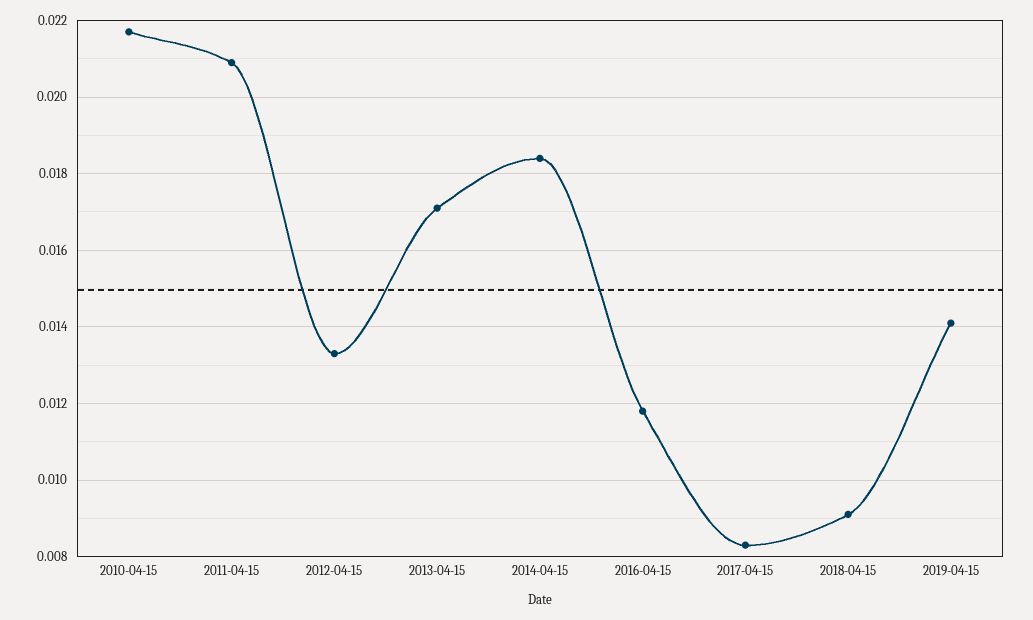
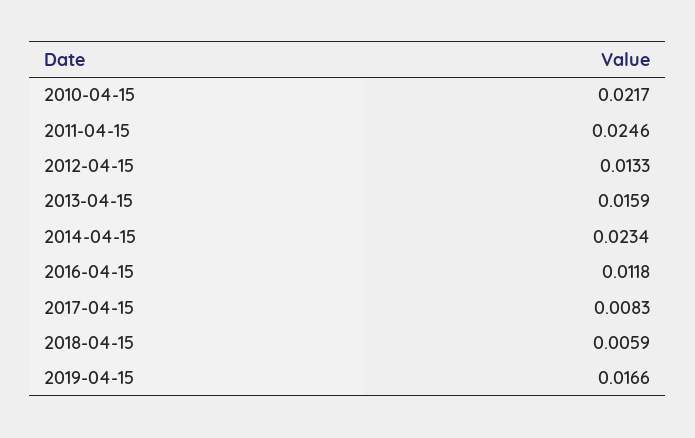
  {
    "2010-04-15": 0.0217,
-   "2011-04-15": 0.021,
+   "2011-04-15": 0.0246,
    "2012-04-15": 0.0133,
-   "2013-04-15": 0.017,
+   "2013-04-15": 0.0159,
-   "2014-04-15": 0.0185,
+   "2014-04-15": 0.0234,
    "2016-04-15": 0.0118,
    "2017-04-15": 0.0083,
-   "2018-04-15": 0.009,
+   "2018-04-15": 0.0059,
-   "2019-04-15": 0.014
+   "2019-04-15": 0.0166
  }

